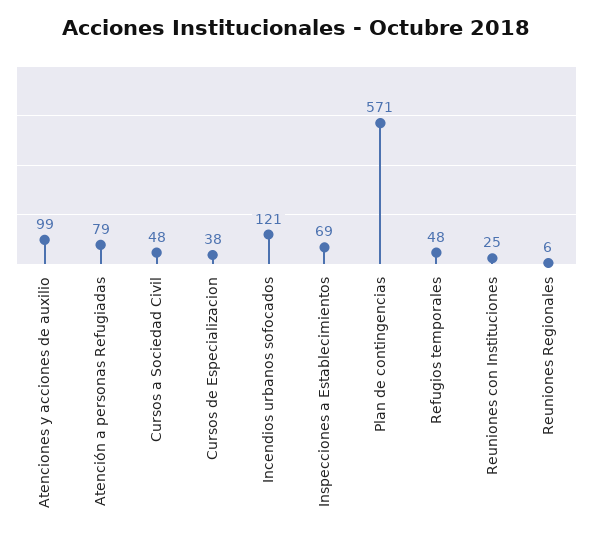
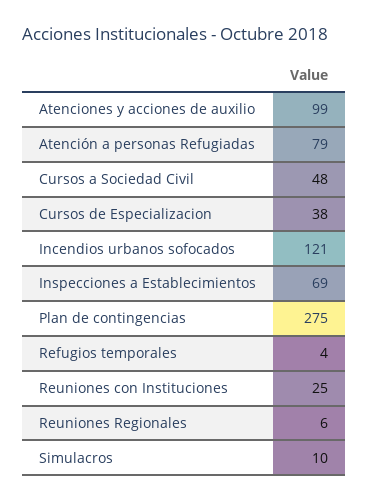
  {
    "Atenciones y acciones de auxilio": 99,
    "Atención a personas Refugiadas": 79,
    "Cursos a Sociedad Civil": 48,
    "Cursos de Especializacion": 38,
    "Incendios urbanos sofocados": 121,
    "Inspecciones a Establecimientos": 69,
-   "Plan de contingencias": 571,
+   "Plan de contingencias": 275,
-   "Refugios temporales": 48,
+   "Refugios temporales": 4,
    "Reuniones con Instituciones": 25,
-   "Reuniones Regionales": 6
+   "Reuniones Regionales": 6,
+   "Simulacros": 10
  }

